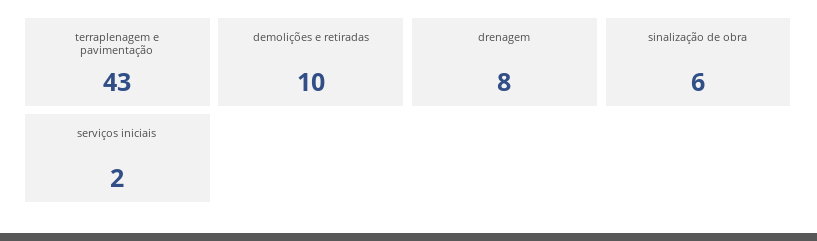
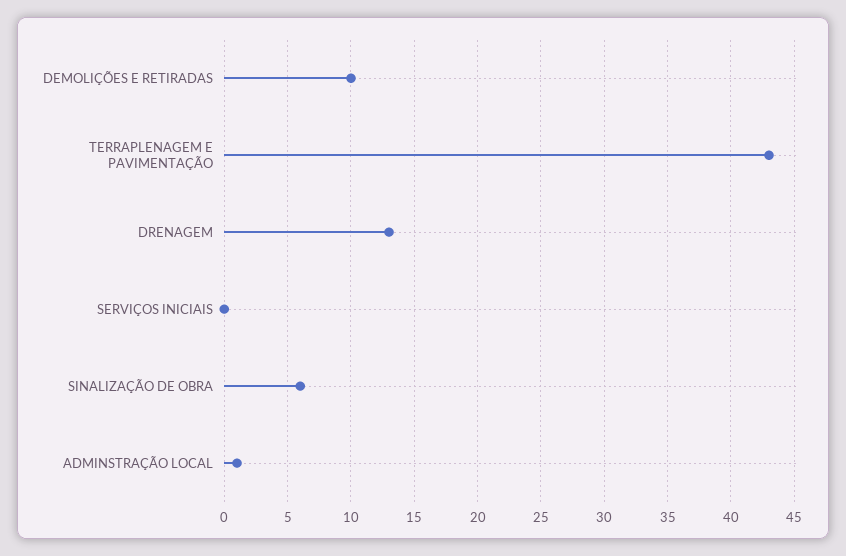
  {
    "terraplenagem e pavimentação": 43,
    "demolições e retiradas": 10,
-   "drenagem": 8,
+   "drenagem": 13,
    "sinalização de obra": 6,
-   "serviços iniciais": 2
+   "serviços iniciais": 0,
+   "ADMINSTRAÇÃO LOCAL": 1
  }

